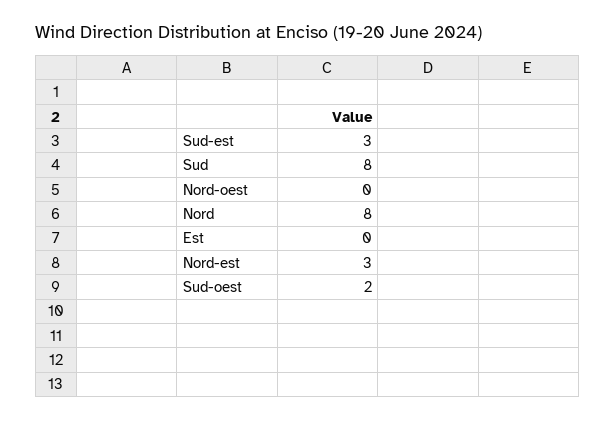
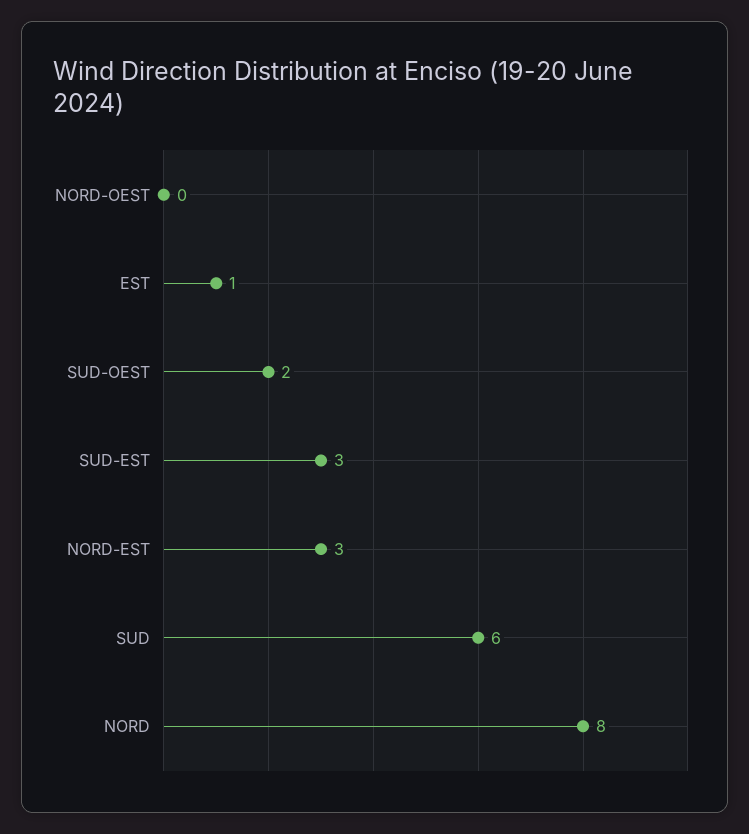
  {
    "Sud-est": 3,
-   "Sud": 8,
+   "Sud": 6,
    "Nord-oest": 0,
    "Nord": 8,
-   "Est": 0,
+   "Est": 1,
    "Nord-est": 3,
    "Sud-oest": 2
  }

